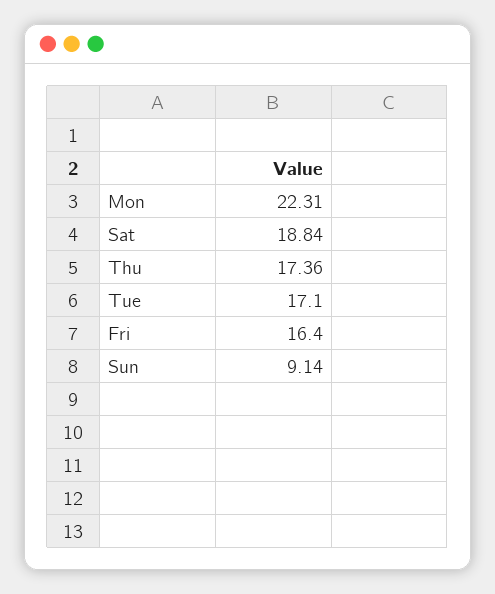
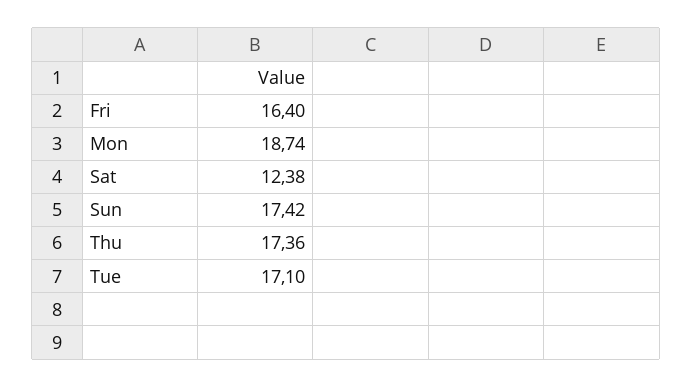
  {
-   "Mon": 22.31,
+   "Mon": 18.74,
-   "Sat": 18.84,
+   "Sat": 12.38,
    "Thu": 17.36,
    "Tue": 17.1,
    "Fri": 16.4,
-   "Sun": 9.14
+   "Sun": 17.42
  }

